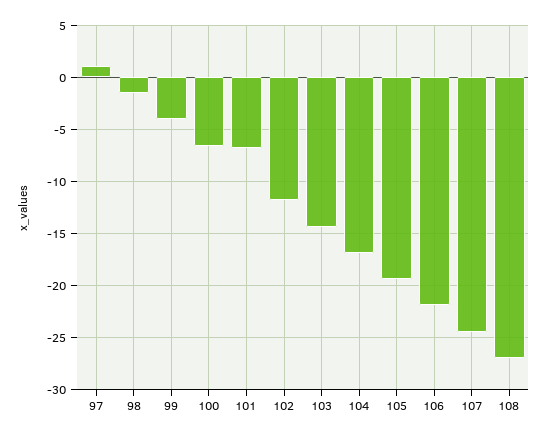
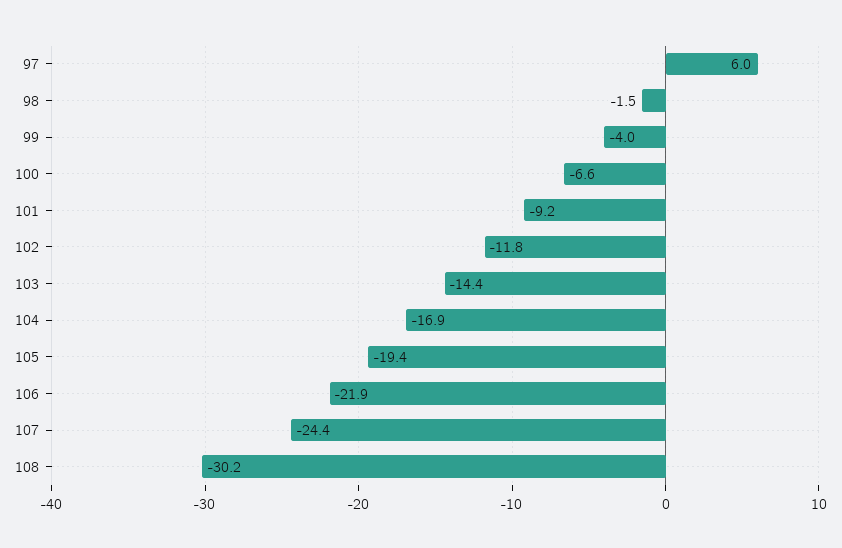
  {
-   "97": 1,
+   "97": 6,
    "98": -1.5,
    "99": -4,
    "100": -6.6,
-   "101": -7,
+   "101": -9.2,
    "102": -11.8,
    "103": -14.4,
    "104": -16.9,
    "105": -19.4,
    "106": -21.9,
    "107": -24.4,
-   "108": -27
+   "108": -30.2
  }

